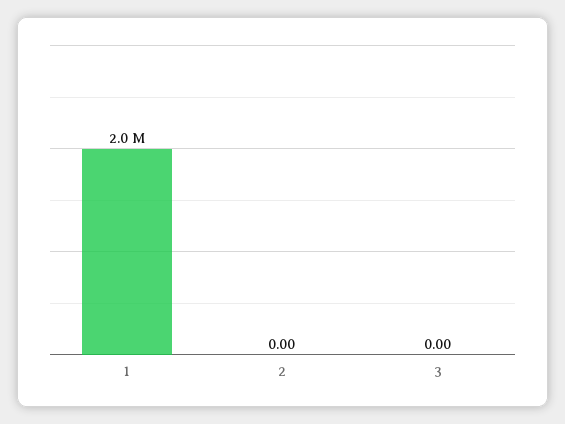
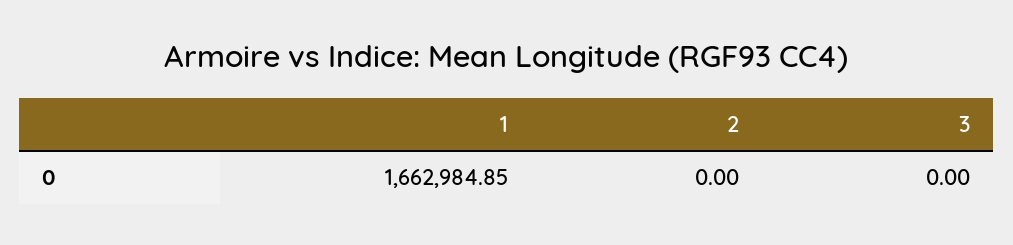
  {
-   "1": 2000000,
+   "1": 1662984.85,
    "2": 0,
    "3": 0
  }

